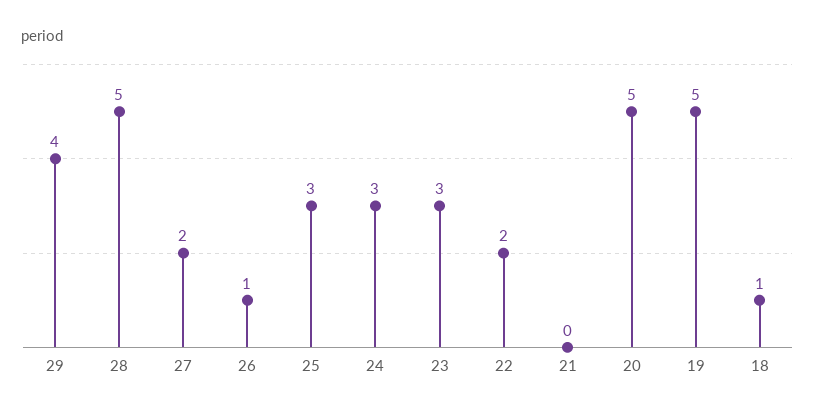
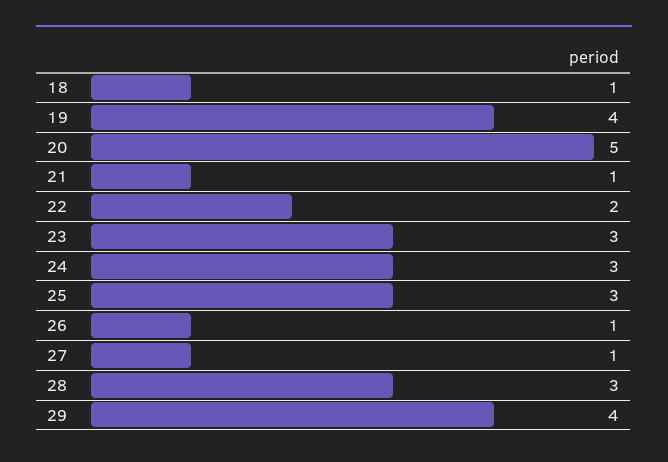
  {
    "29": 4,
-   "28": 5,
+   "28": 3,
-   "27": 2,
+   "27": 1,
    "26": 1,
    "25": 3,
    "24": 3,
    "23": 3,
    "22": 2,
-   "21": 0,
+   "21": 1,
    "20": 5,
-   "19": 5,
+   "19": 4,
    "18": 1
  }

